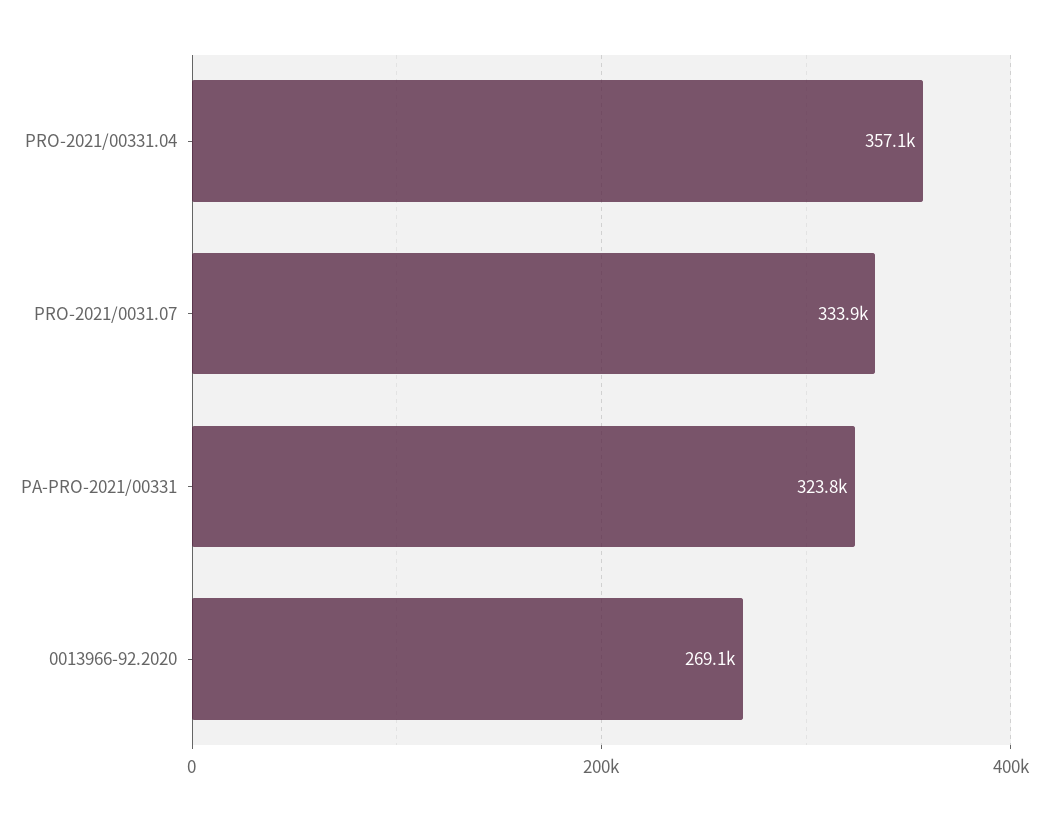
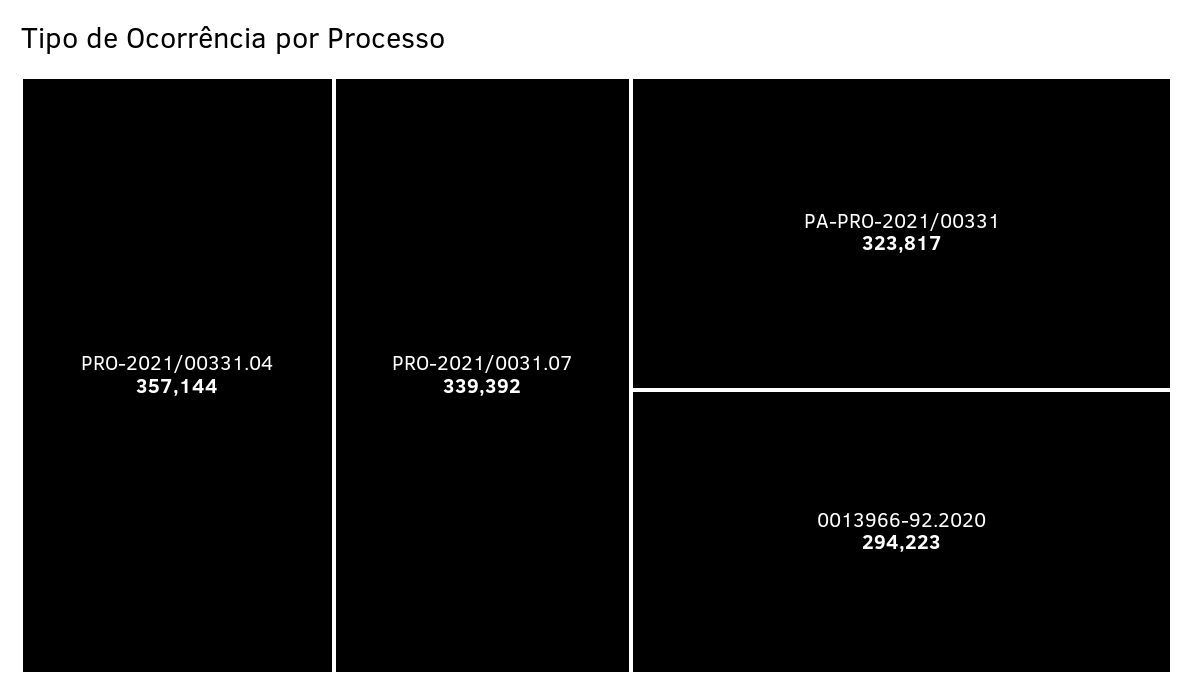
  {
    "PRO-2021/00331.04": 357144,
-   "PRO-2021/0031.07": 333900,
+   "PRO-2021/0031.07": 339392,
    "PA-PRO-2021/00331": 323817,
-   "0013966-92.2020": 269100
+   "0013966-92.2020": 294223
  }

